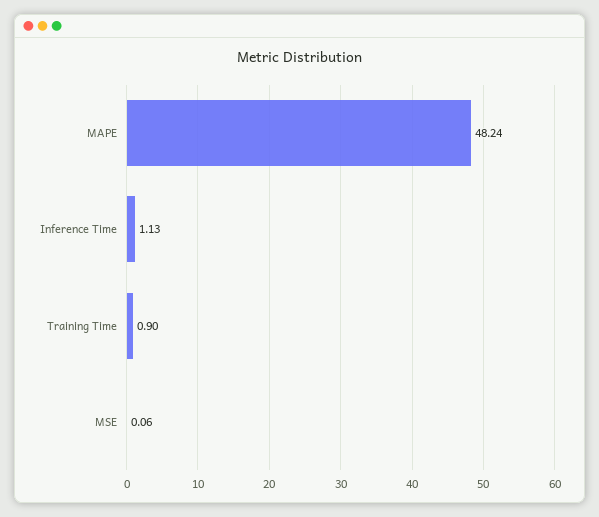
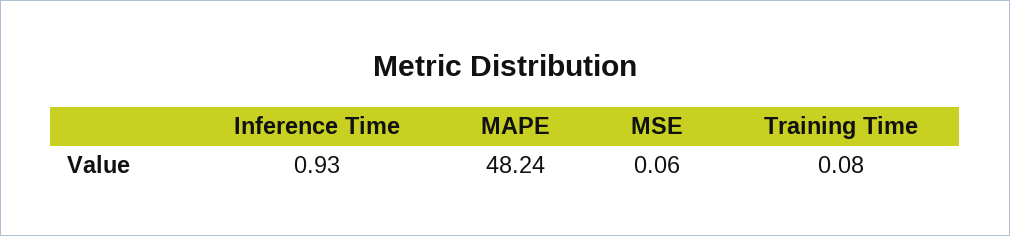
  {
    "MAPE": 48.24,
-   "Inference Time": 1.13,
+   "Inference Time": 0.93,
-   "Training Time": 0.9,
+   "Training Time": 0.08,
    "MSE": 0.06
  }

